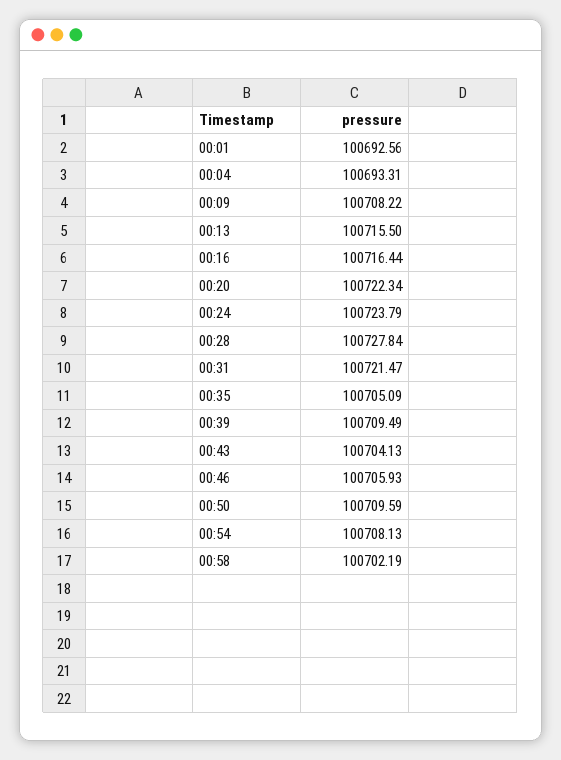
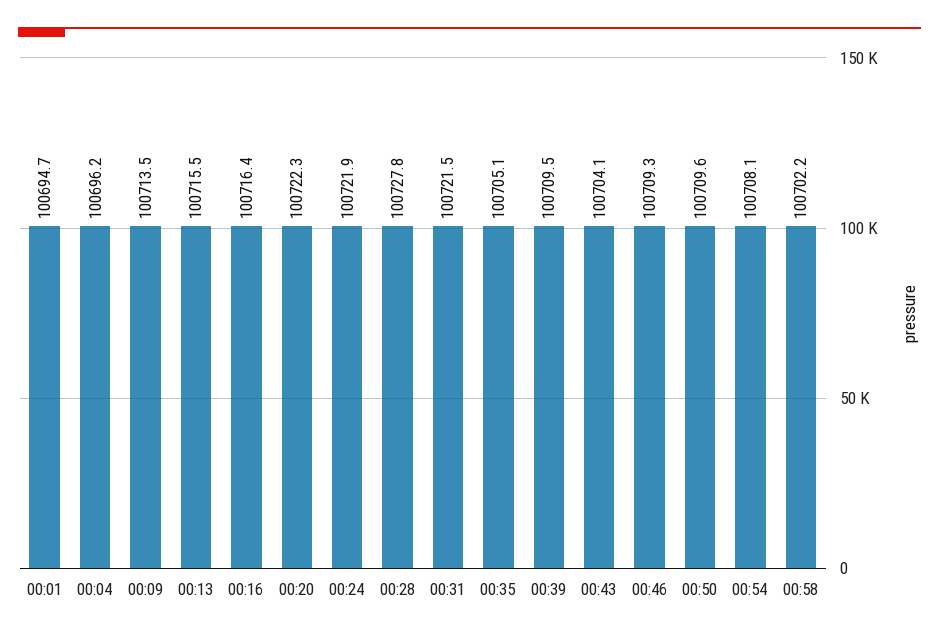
  {
-   "00:01": 100692.56,
+   "00:01": 100694.7,
-   "00:04": 100693.31,
+   "00:04": 100696.2,
-   "00:09": 100708.22,
+   "00:09": 100713.5,
    "00:13": 100715.5,
    "00:16": 100716.44,
    "00:20": 100722.34,
-   "00:24": 100723.79,
+   "00:24": 100721.9,
    "00:28": 100727.84,
    "00:31": 100721.47,
    "00:35": 100705.09,
    "00:39": 100709.49,
    "00:43": 100704.13,
-   "00:46": 100705.93,
+   "00:46": 100709.3,
    "00:50": 100709.59,
    "00:54": 100708.13,
    "00:58": 100702.19
  }

